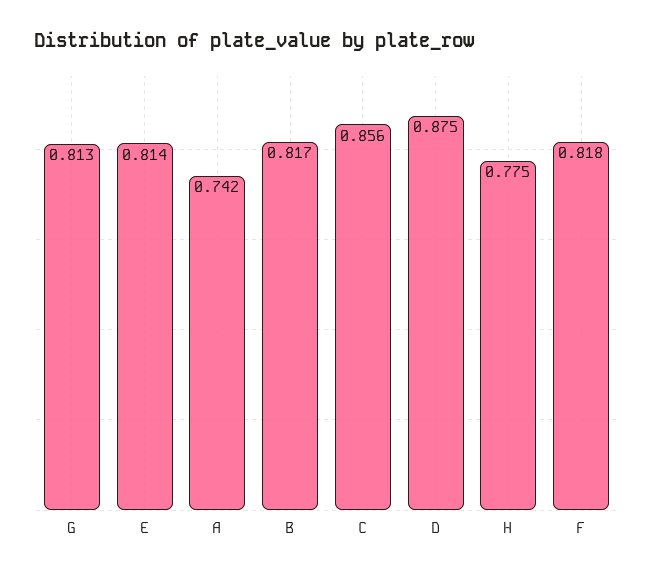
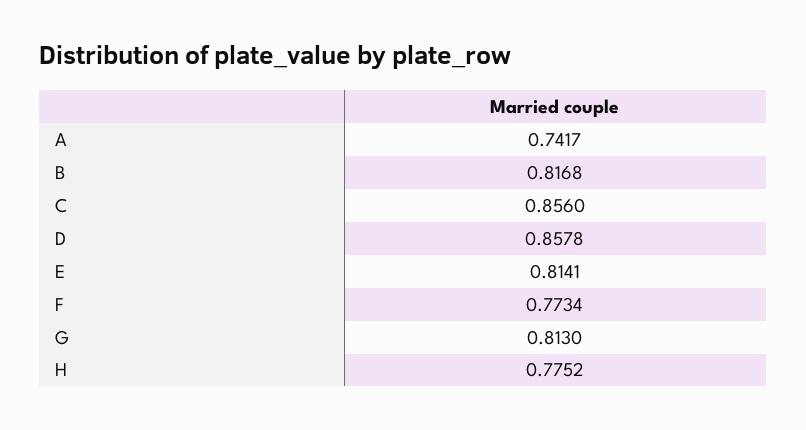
  {
    "G": 0.813,
    "E": 0.8141,
    "A": 0.7417,
    "B": 0.8168,
    "C": 0.856,
-   "D": 0.875,
+   "D": 0.8578,
    "H": 0.7752,
-   "F": 0.818
+   "F": 0.7734
  }

